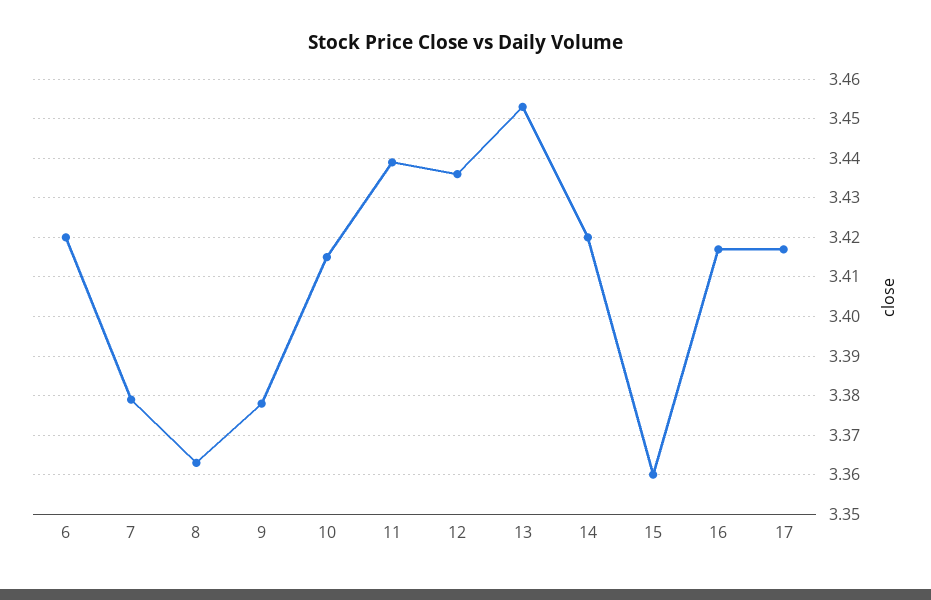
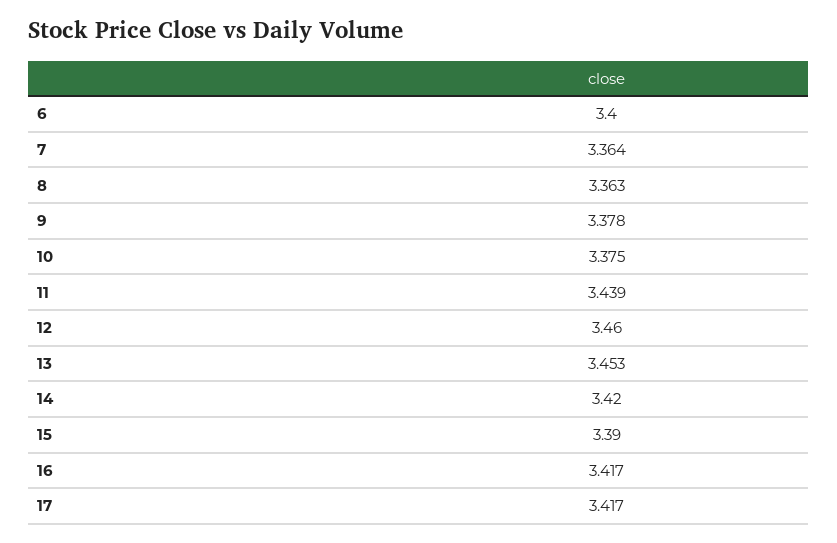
  {
-   "6": 3.42,
+   "6": 3.4,
-   "7": 3.38,
+   "7": 3.364,
    "8": 3.363,
    "9": 3.378,
-   "10": 3.415,
+   "10": 3.375,
    "11": 3.439,
-   "12": 3.435,
+   "12": 3.46,
    "13": 3.453,
    "14": 3.42,
-   "15": 3.36,
+   "15": 3.39,
    "16": 3.417,
    "17": 3.417
  }

